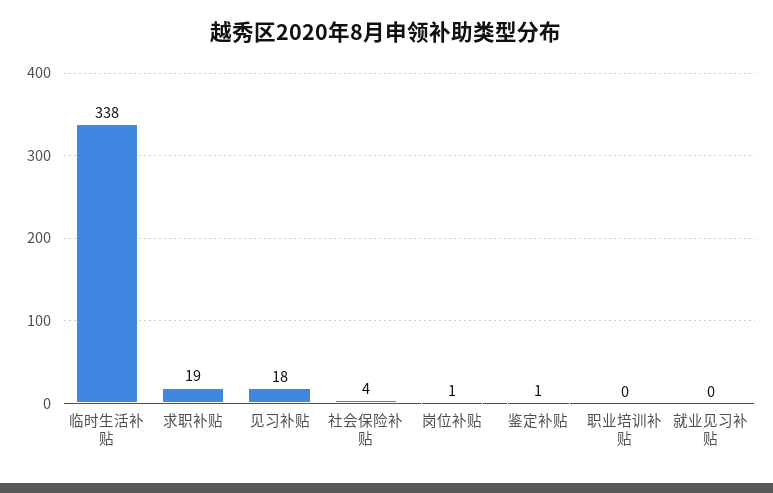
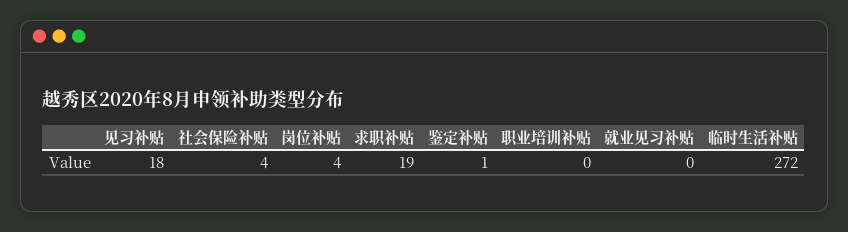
  {
-   "临时生活补贴": 338,
+   "临时生活补贴": 272,
    "求职补贴": 19,
    "见习补贴": 18,
    "社会保险补贴": 4,
-   "岗位补贴": 1,
+   "岗位补贴": 4,
    "鉴定补贴": 1,
    "职业培训补贴": 0,
    "就业见习补贴": 0
  }

